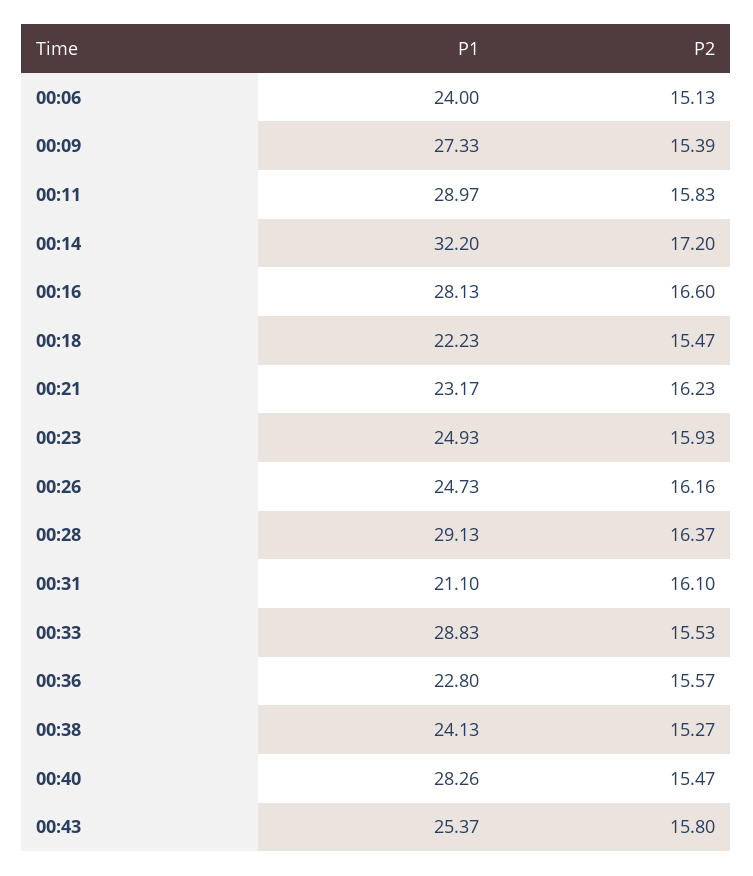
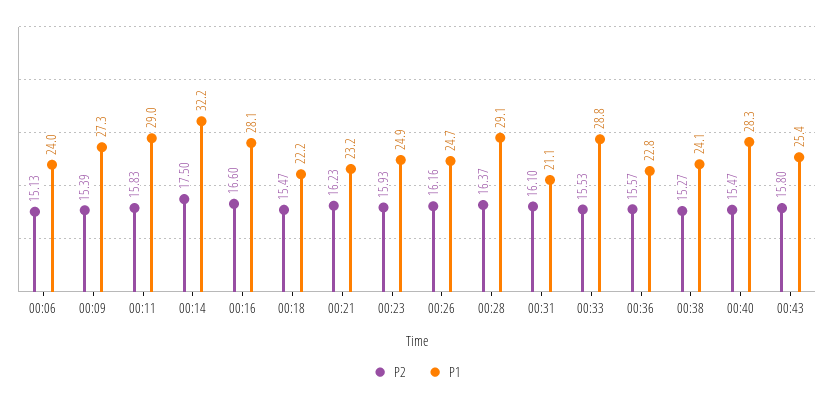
  {
    "P1": {
      "00:06": 24,
      "00:09": 27.33,
      "00:11": 28.97,
      "00:14": 32.2,
      "00:16": 28.13,
      "00:18": 22.23,
      "00:21": 23.17,
      "00:23": 24.93,
      "00:26": 24.73,
      "00:28": 29.13,
      "00:31": 21.1,
      "00:33": 28.83,
      "00:36": 22.8,
      "00:38": 24.13,
      "00:40": 28.26,
      "00:43": 25.37
    },
    "P2": {
      "00:06": 15.13,
      "00:09": 15.39,
      "00:11": 15.83,
-     "00:14": 17.2,
+     "00:14": 17.5,
      "00:16": 16.6,
      "00:18": 15.47,
      "00:21": 16.23,
      "00:23": 15.93,
      "00:26": 16.16,
      "00:28": 16.37,
      "00:31": 16.1,
      "00:33": 15.53,
      "00:36": 15.57,
      "00:38": 15.27,
      "00:40": 15.47,
      "00:43": 15.8
    }
  }

